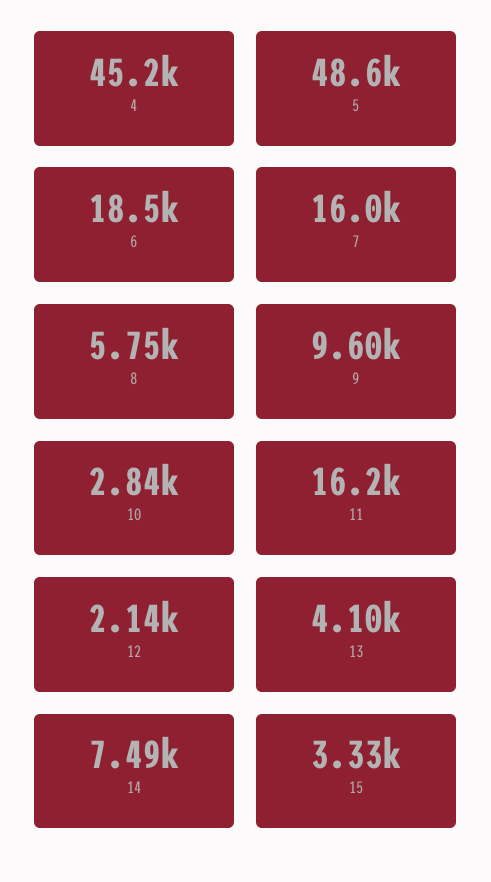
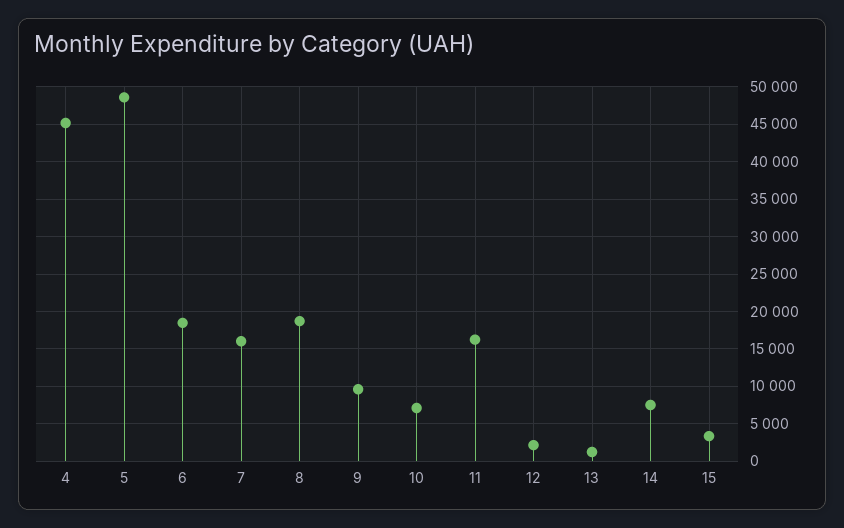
  {
    "4": 45200,
    "5": 48600,
    "6": 18500,
    "7": 16000,
-   "8": 5750,
+   "8": 19000,
    "9": 9600,
-   "10": 2840,
+   "10": 7000,
    "11": 16200,
    "12": 2140,
-   "13": 4100,
+   "13": 1000,
    "14": 7490,
    "15": 3330
  }

